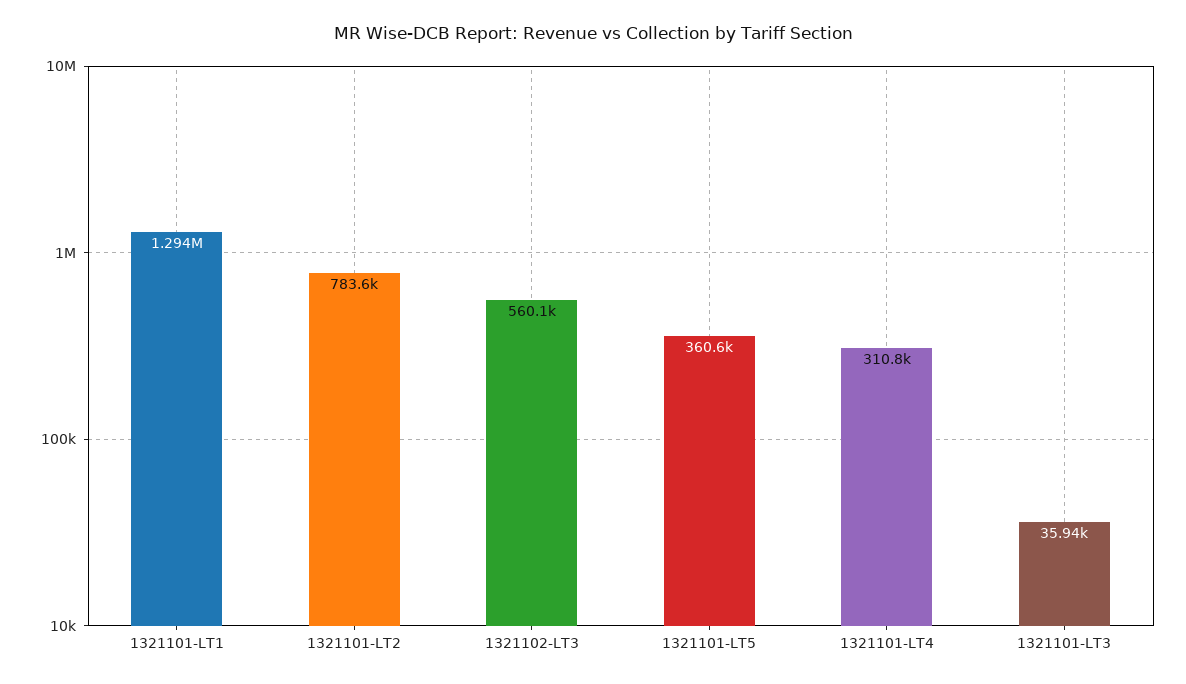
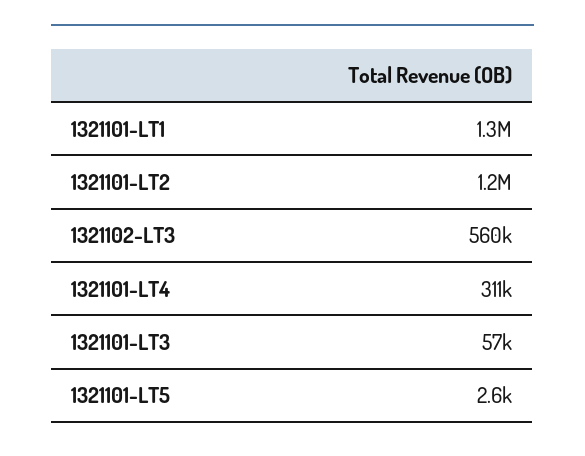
  {
    "1321101-LT1": 1294000,
-   "1321101-LT2": 783600,
+   "1321101-LT2": 1200000,
    "1321102-LT3": 560100,
-   "1321101-LT5": 360600,
+   "1321101-LT5": 2600,
    "1321101-LT4": 310800,
-   "1321101-LT3": 35940
+   "1321101-LT3": 57000
  }

